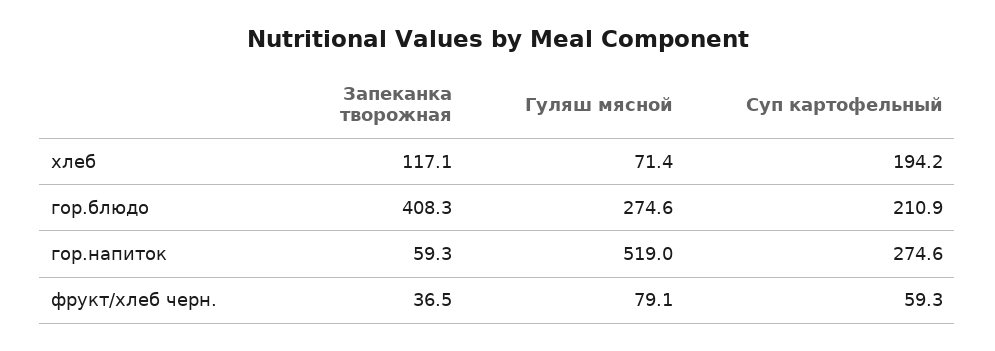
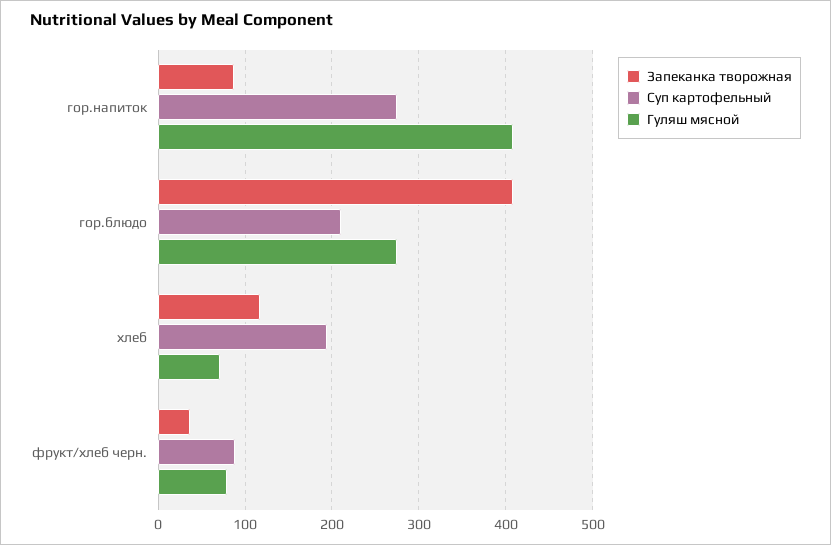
  {
    "Запеканка творожная": {
      "хлеб": 117.1,
      "гор.блюдо": 408.3,
-     "гор.напиток": 59.3,
+     "гор.напиток": 90,
      "фрукт/хлеб черн.": 36.5
    },
    "Гуляш мясной": {
      "хлеб": 71.4,
      "гор.блюдо": 274.6,
-     "гор.напиток": 519,
+     "гор.напиток": 410,
      "фрукт/хлеб черн.": 79.1
    },
    "Суп картофельный": {
      "хлеб": 194.2,
      "гор.блюдо": 210.9,
      "гор.напиток": 274.6,
-     "фрукт/хлеб черн.": 59.3
+     "фрукт/хлеб черн.": 90
    }
  }

